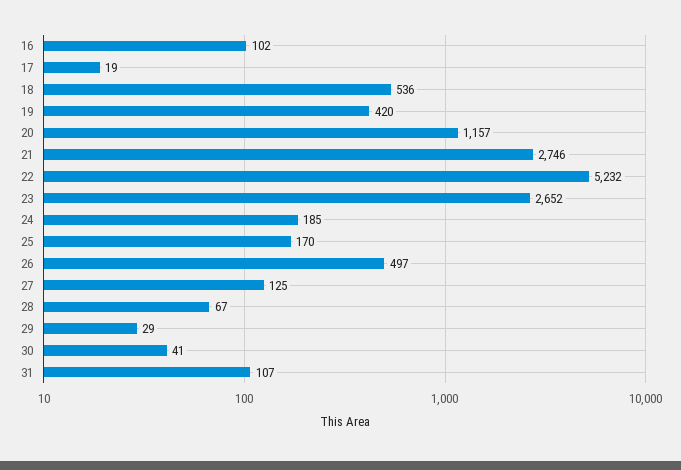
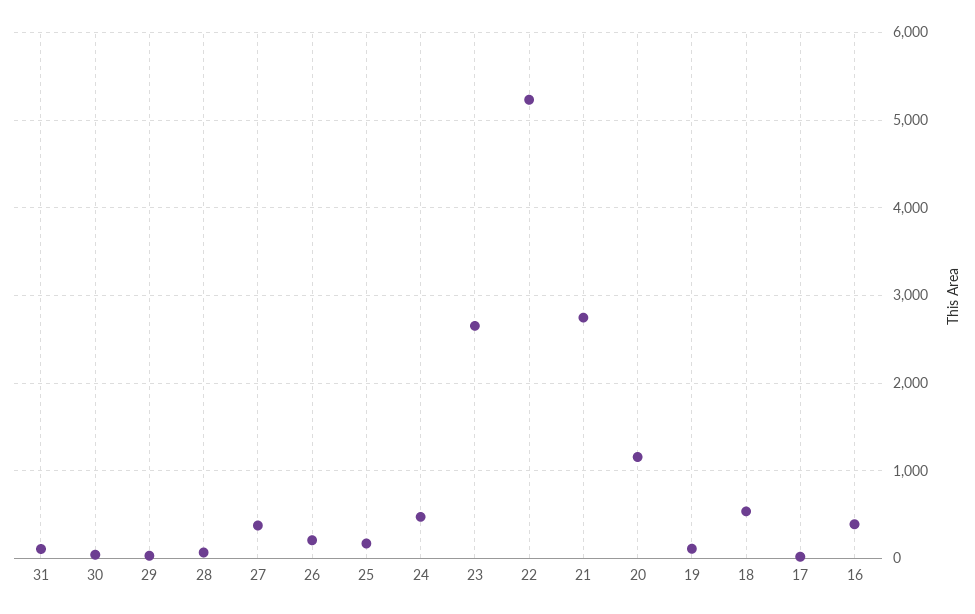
  {
-   "16": 102,
+   "16": 400,
    "17": 19,
    "18": 536,
-   "19": 420,
+   "19": 100,
    "20": 1157,
    "21": 2746,
    "22": 5232,
    "23": 2652,
-   "24": 185,
+   "24": 500,
    "25": 170,
-   "26": 497,
+   "26": 200,
-   "27": 125,
+   "27": 400,
    "28": 67,
    "29": 29,
    "30": 41,
    "31": 107
  }

